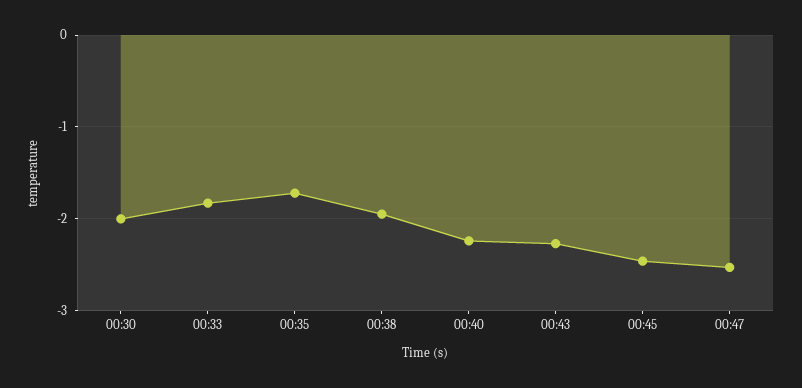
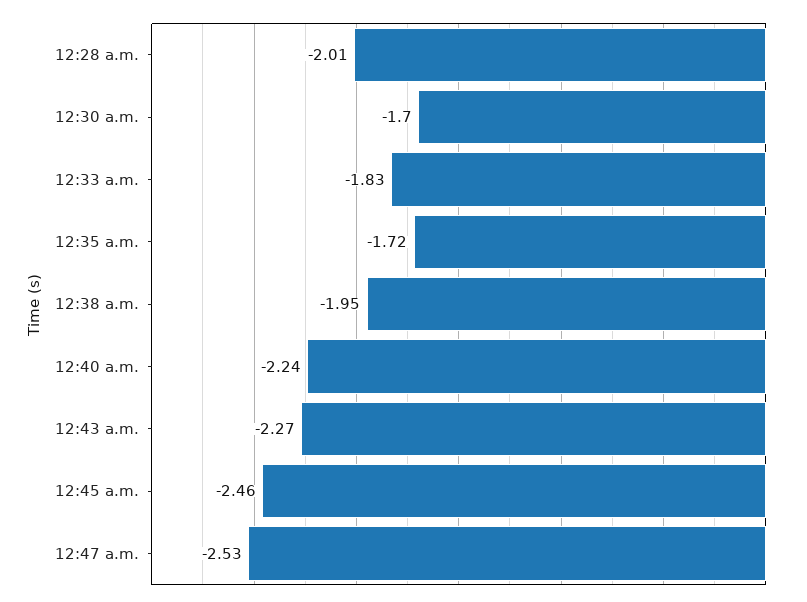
  {
-   "00:30": -2,
+   "00:30": -1.7,
    "00:33": -1.83,
    "00:35": -1.72,
    "00:38": -1.95,
    "00:40": -2.24,
    "00:43": -2.27,
    "00:45": -2.46,
-   "00:47": -2.53
+   "00:47": -2.53,
+   "12:28 a.m.": -2.01
  }

